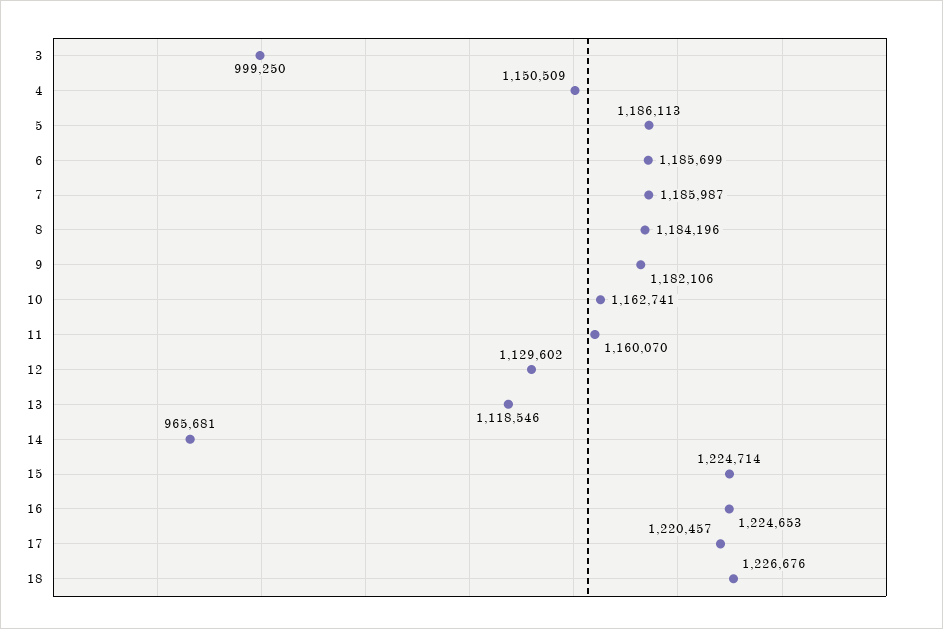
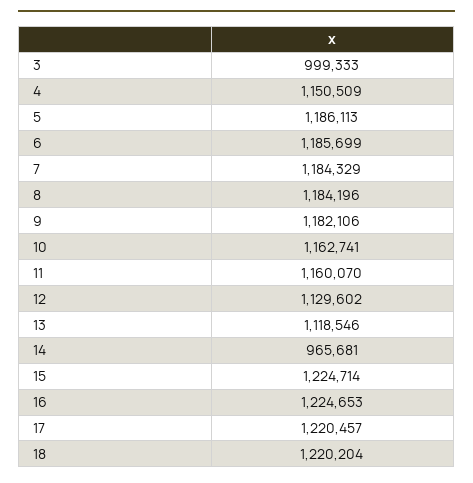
  {
-   "3": 999250,
+   "3": 999333,
    "4": 1150509,
    "5": 1186113,
    "6": 1185699,
-   "7": 1185987,
+   "7": 1184329,
    "8": 1184196,
    "9": 1182106,
    "10": 1162741,
    "11": 1160070,
    "12": 1129602,
    "13": 1118546,
    "14": 965681,
    "15": 1224714,
    "16": 1224653,
    "17": 1220457,
-   "18": 1226676
+   "18": 1220204
  }

